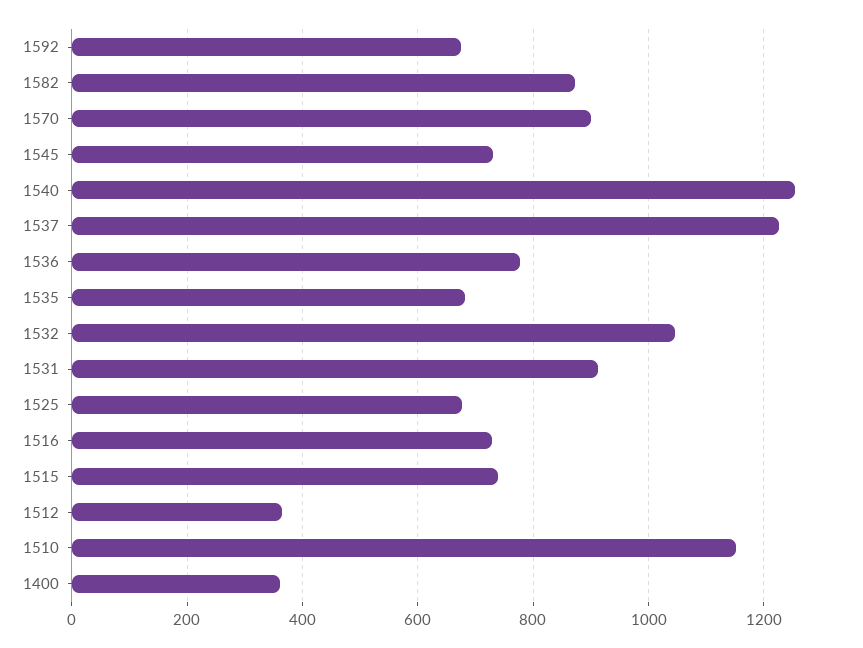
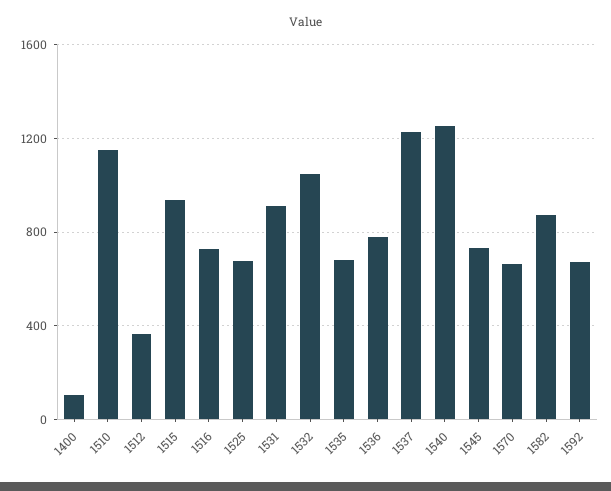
  {
    "1592": 680,
    "1582": 880,
-   "1570": 900,
+   "1570": 650,
    "1545": 740,
    "1540": 1260,
    "1537": 1220,
    "1536": 780,
    "1535": 680,
    "1532": 1040,
    "1531": 920,
    "1525": 680,
    "1516": 720,
-   "1515": 740,
+   "1515": 950,
    "1512": 360,
    "1510": 1160,
-   "1400": 360
+   "1400": 100
  }

